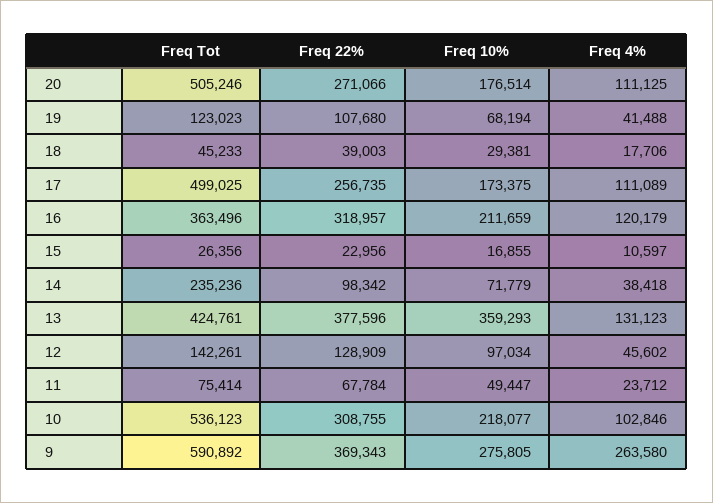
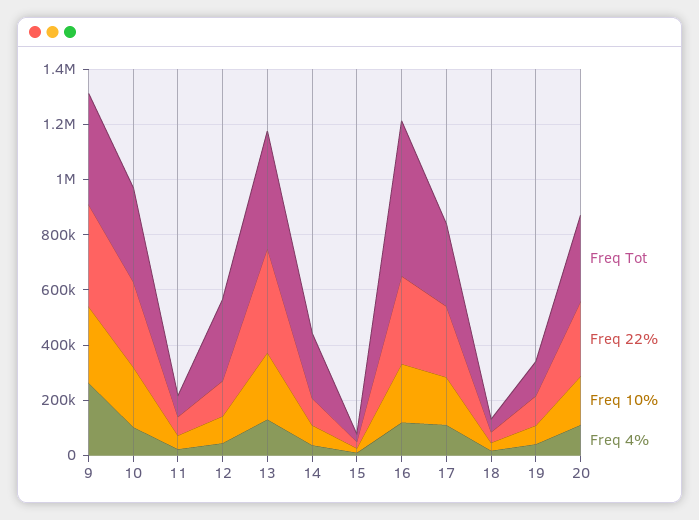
  {
    "Freq Tot": {
-     "20": 505246,
+     "20": 300000,
      "19": 123023,
      "18": 45233,
-     "17": 499025,
+     "17": 300000,
-     "16": 363496,
+     "16": 550000,
      "15": 26356,
      "14": 235236,
      "13": 424761,
-     "12": 142261,
+     "12": 300000,
      "11": 75414,
-     "10": 536123,
+     "10": 350000,
-     "9": 590892
+     "9": 400000
    },
    "Freq 22%": {
      "20": 271066,
      "19": 107680,
      "18": 39003,
      "17": 256735,
      "16": 318957,
      "15": 22956,
      "14": 98342,
      "13": 377596,
      "12": 128909,
      "11": 67784,
      "10": 308755,
      "9": 369343
    },
    "Freq 10%": {
      "20": 176514,
      "19": 68194,
      "18": 29381,
      "17": 173375,
      "16": 211659,
      "15": 16855,
      "14": 71779,
-     "13": 359293,
+     "13": 250000,
      "12": 97034,
      "11": 49447,
      "10": 218077,
      "9": 275805
    },
    "Freq 4%": {
      "20": 111125,
      "19": 41488,
      "18": 17706,
      "17": 111089,
      "16": 120179,
      "15": 10597,
      "14": 38418,
      "13": 131123,
      "12": 45602,
      "11": 23712,
      "10": 102846,
      "9": 263580
    }
  }

